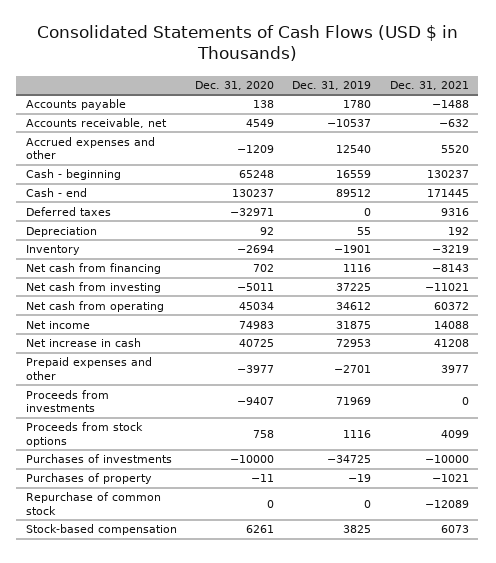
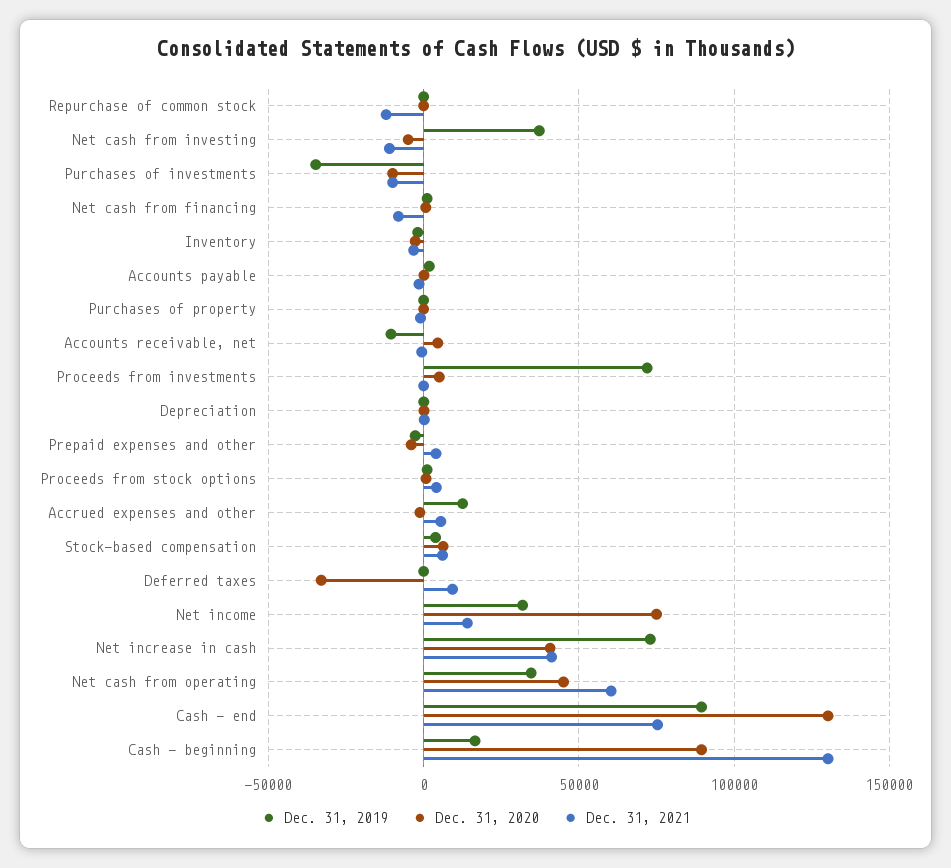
  {
    "Dec. 31, 2020": {
      "Accounts payable": 138,
      "Accounts receivable, net": 4549,
      "Accrued expenses and other": -1209,
-     "Cash - beginning": 65248,
+     "Cash - beginning": 90000,
      "Cash - end": 130237,
      "Deferred taxes": -32971,
      "Depreciation": 92,
      "Inventory": -2694,
      "Net cash from financing": 702,
      "Net cash from investing": -5011,
      "Net cash from operating": 45034,
      "Net income": 74983,
      "Net increase in cash": 40725,
      "Prepaid expenses and other": -3977,
-     "Proceeds from investments": -9407,
+     "Proceeds from investments": 5000,
      "Proceeds from stock options": 758,
      "Purchases of investments": -10000,
      "Purchases of property": -11,
      "Repurchase of common stock": 0,
      "Stock-based compensation": 6261
    },
    "Dec. 31, 2019": {
      "Accounts payable": 1780,
      "Accounts receivable, net": -10537,
      "Accrued expenses and other": 12540,
      "Cash - beginning": 16559,
      "Cash - end": 89512,
      "Deferred taxes": 0,
      "Depreciation": 55,
      "Inventory": -1901,
      "Net cash from financing": 1116,
      "Net cash from investing": 37225,
      "Net cash from operating": 34612,
      "Net income": 31875,
      "Net increase in cash": 72953,
      "Prepaid expenses and other": -2701,
      "Proceeds from investments": 71969,
      "Proceeds from stock options": 1116,
      "Purchases of investments": -34725,
      "Purchases of property": -19,
      "Repurchase of common stock": 0,
      "Stock-based compensation": 3825
    },
    "Dec. 31, 2021": {
      "Accounts payable": -1488,
      "Accounts receivable, net": -632,
      "Accrued expenses and other": 5520,
      "Cash - beginning": 130237,
-     "Cash - end": 171445,
+     "Cash - end": 75000,
      "Deferred taxes": 9316,
      "Depreciation": 192,
      "Inventory": -3219,
      "Net cash from financing": -8143,
      "Net cash from investing": -11021,
      "Net cash from operating": 60372,
      "Net income": 14088,
      "Net increase in cash": 41208,
      "Prepaid expenses and other": 3977,
      "Proceeds from investments": 0,
      "Proceeds from stock options": 4099,
      "Purchases of investments": -10000,
      "Purchases of property": -1021,
      "Repurchase of common stock": -12089,
      "Stock-based compensation": 6073
    }
  }

